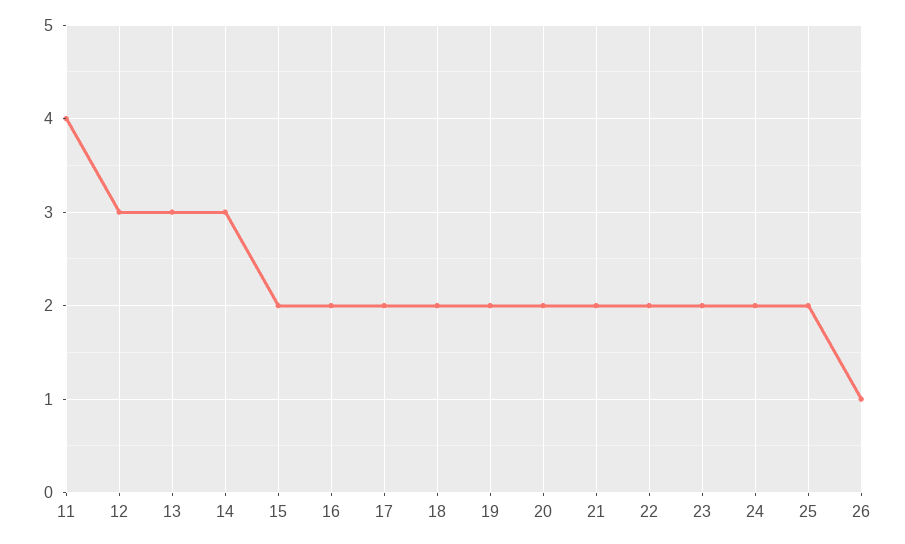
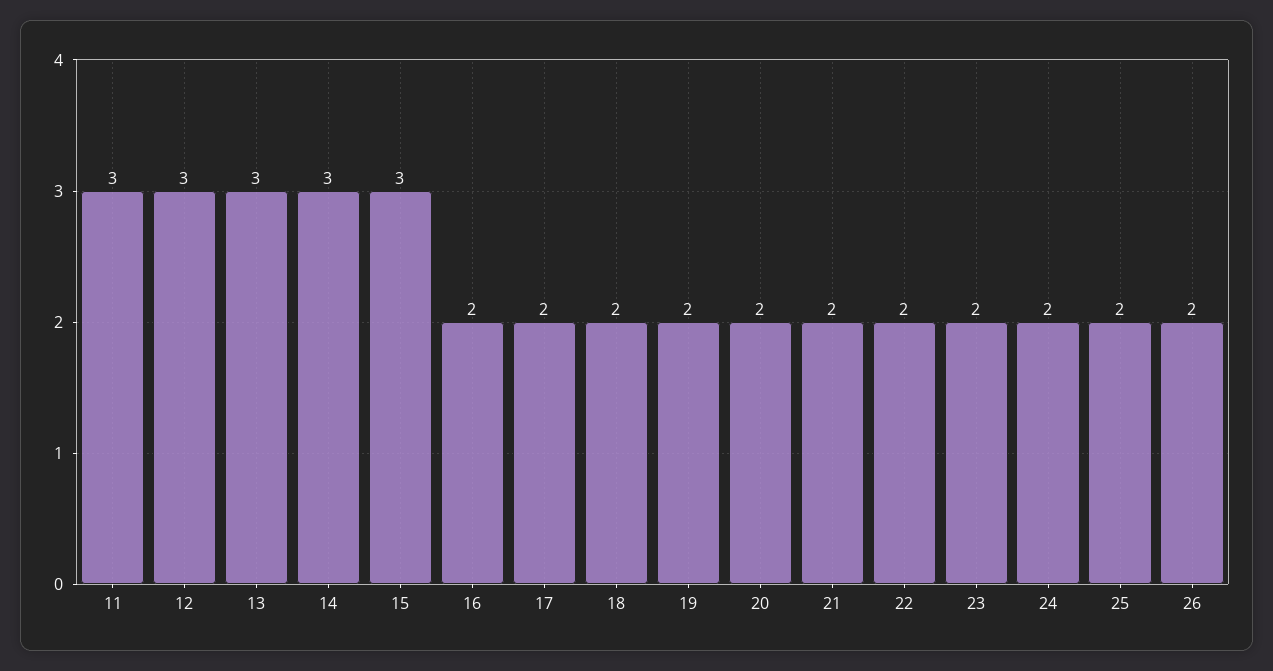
  {
-   "11": 4,
+   "11": 3,
    "12": 3,
    "13": 3,
    "14": 3,
-   "15": 2,
+   "15": 3,
    "16": 2,
    "17": 2,
    "18": 2,
    "19": 2,
    "20": 2,
    "21": 2,
    "22": 2,
    "23": 2,
    "24": 2,
    "25": 2,
-   "26": 1
+   "26": 2
  }

